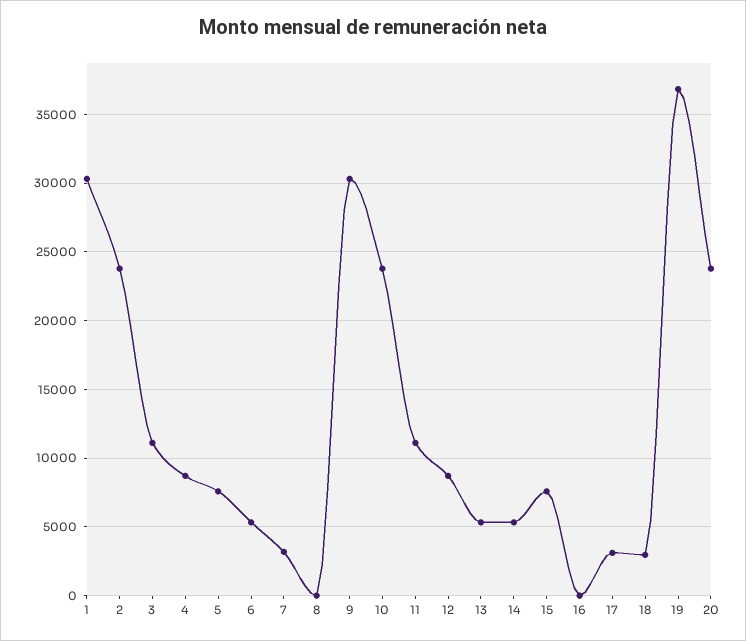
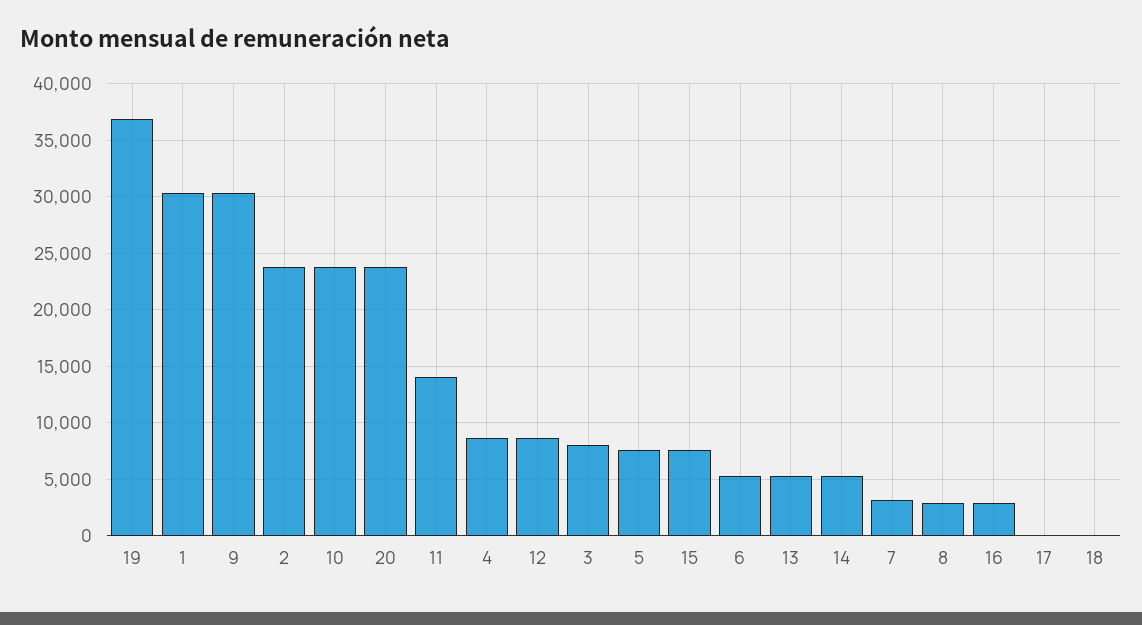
  {
    "1": 30500,
    "2": 24000,
-   "3": 11000,
+   "3": 8000,
    "4": 8500,
    "5": 7500,
    "6": 5500,
    "7": 3000,
-   "8": 0,
+   "8": 3000,
    "9": 30500,
    "10": 24000,
-   "11": 11000,
+   "11": 14000,
    "12": 8500,
    "13": 5500,
    "14": 5500,
    "15": 7500,
-   "16": 0,
+   "16": 3000,
-   "17": 3000,
+   "17": 0,
-   "18": 3000,
+   "18": 0,
    "19": 37000,
    "20": 24000
  }

